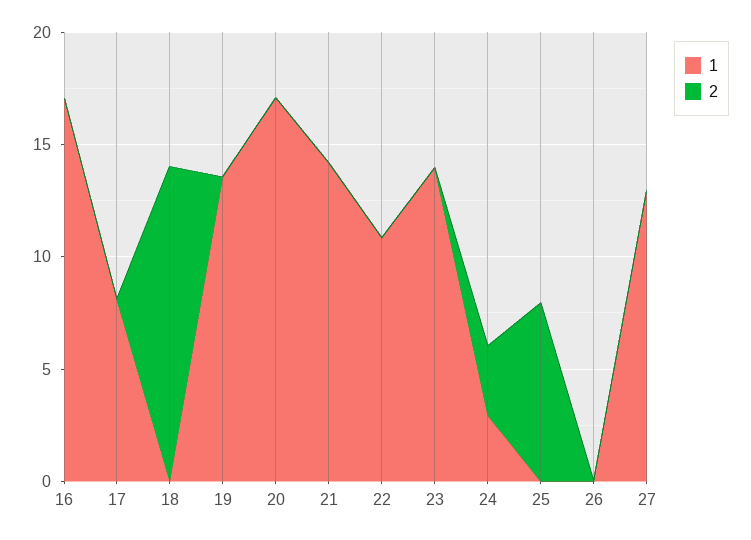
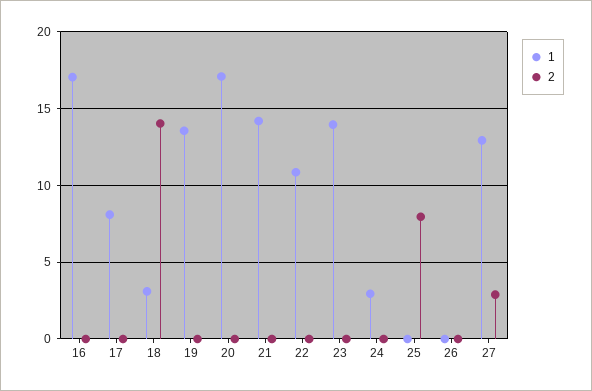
  {
    "1": {
      "16": 17,
      "17": 8,
-     "18": 0,
+     "18": 3,
      "19": 13.5,
      "20": 17,
      "21": 14,
      "22": 11,
      "23": 14,
      "24": 3,
      "25": 0,
      "26": 0,
      "27": 13
    },
    "2": {
      "16": 0,
      "17": 0,
      "18": 14,
      "19": 0,
      "20": 0,
      "21": 0,
      "22": 0,
      "23": 0,
-     "24": 3,
+     "24": 0,
      "25": 8,
      "26": 0,
-     "27": 0
+     "27": 3
    }
  }

